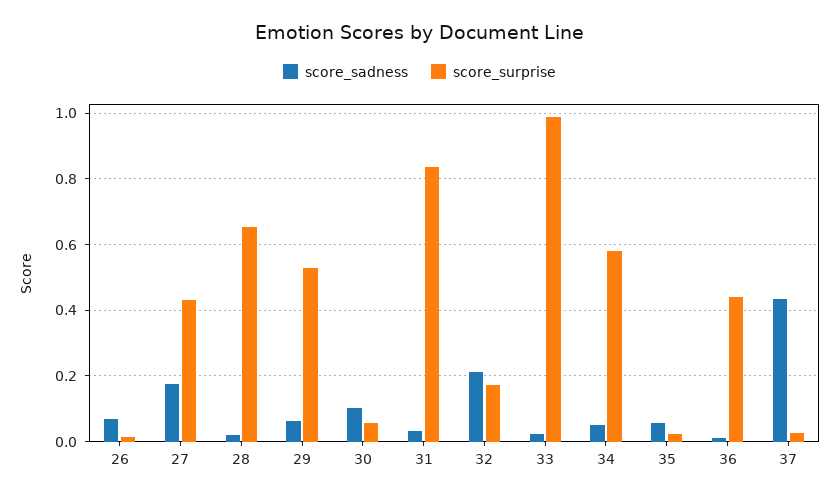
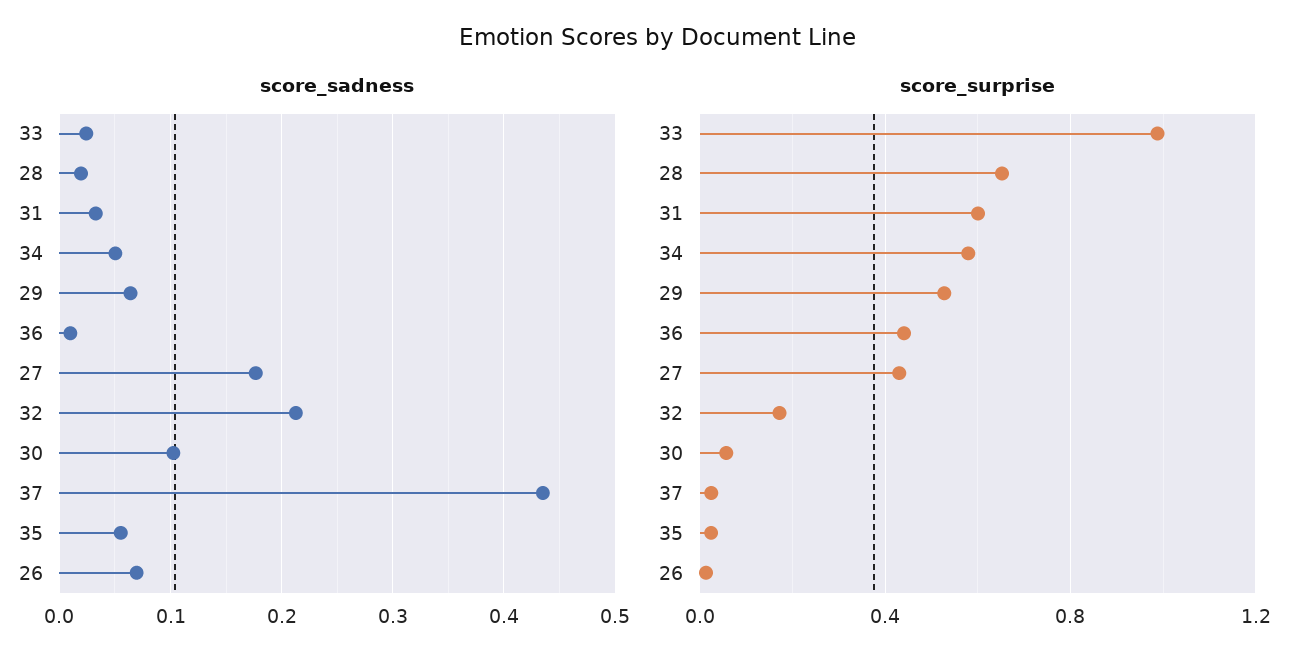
  {
    "score_sadness": {
      "26": 0.07,
      "27": 0.18,
      "28": 0.02,
      "29": 0.06,
      "30": 0.1,
      "31": 0.03,
      "32": 0.21,
      "33": 0.02,
      "34": 0.05,
      "35": 0.06,
      "36": 0.01,
      "37": 0.44
    },
    "score_surprise": {
      "26": 0.02,
      "27": 0.44,
      "28": 0.66,
      "29": 0.52,
      "30": 0.06,
-     "31": 0.84,
+     "31": 0.6,
      "32": 0.18,
      "33": 0.98,
      "34": 0.58,
      "35": 0.02,
      "36": 0.44,
      "37": 0.02
    }
  }

